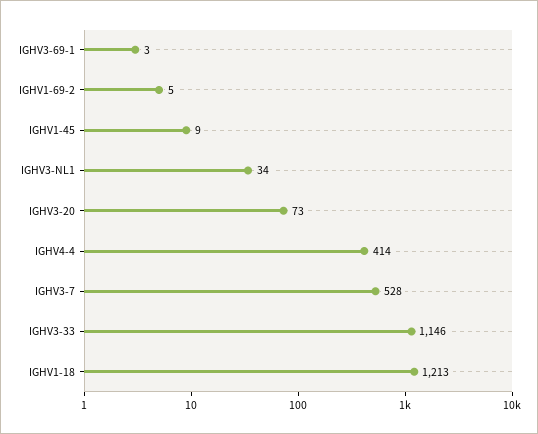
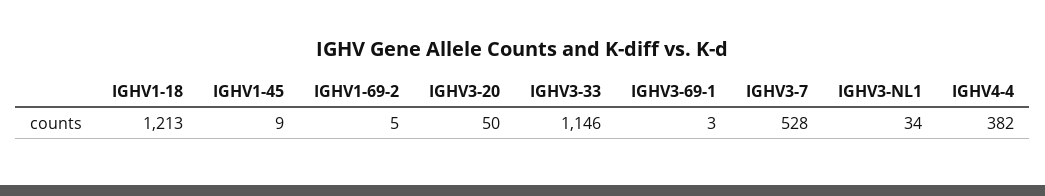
  {
    "IGHV3-69-1": 3,
    "IGHV1-69-2": 5,
    "IGHV1-45": 9,
    "IGHV3-NL1": 34,
-   "IGHV3-20": 73,
+   "IGHV3-20": 50,
-   "IGHV4-4": 414,
+   "IGHV4-4": 382,
    "IGHV3-7": 528,
    "IGHV3-33": 1146,
    "IGHV1-18": 1213
  }

